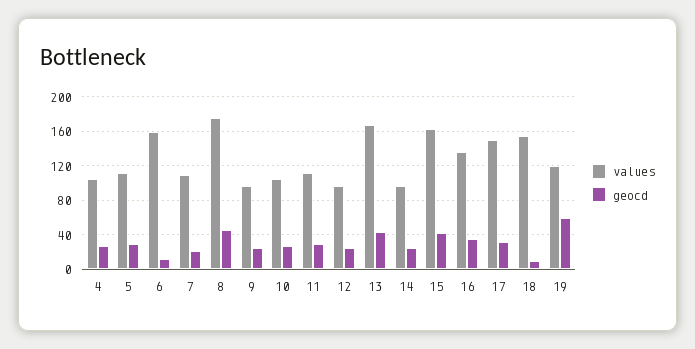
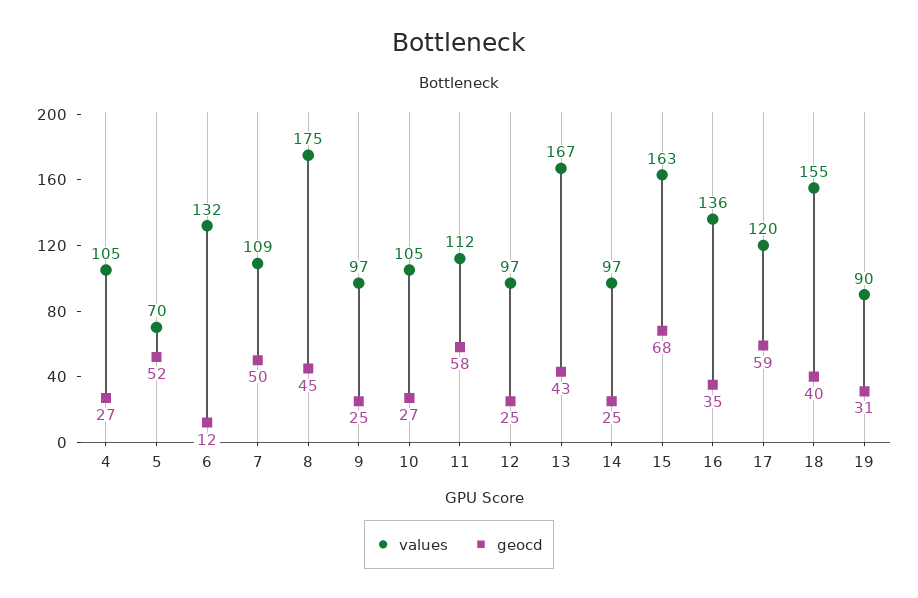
  {
    "values": {
      "4": 105,
-     "5": 110,
+     "5": 70,
-     "6": 160,
+     "6": 132,
      "7": 109,
      "8": 175,
      "9": 97,
      "10": 105,
      "11": 112,
      "12": 97,
      "13": 167,
      "14": 97,
      "15": 163,
      "16": 136,
-     "17": 150,
+     "17": 120,
      "18": 155,
-     "19": 120
+     "19": 90
    },
    "geocd": {
      "4": 27,
-     "5": 30,
+     "5": 52,
      "6": 12,
-     "7": 20,
+     "7": 50,
      "8": 45,
      "9": 25,
      "10": 27,
-     "11": 30,
+     "11": 58,
      "12": 25,
      "13": 43,
      "14": 25,
-     "15": 40,
+     "15": 68,
      "16": 35,
-     "17": 30,
+     "17": 59,
-     "18": 10,
+     "18": 40,
-     "19": 60
+     "19": 31
    }
  }

